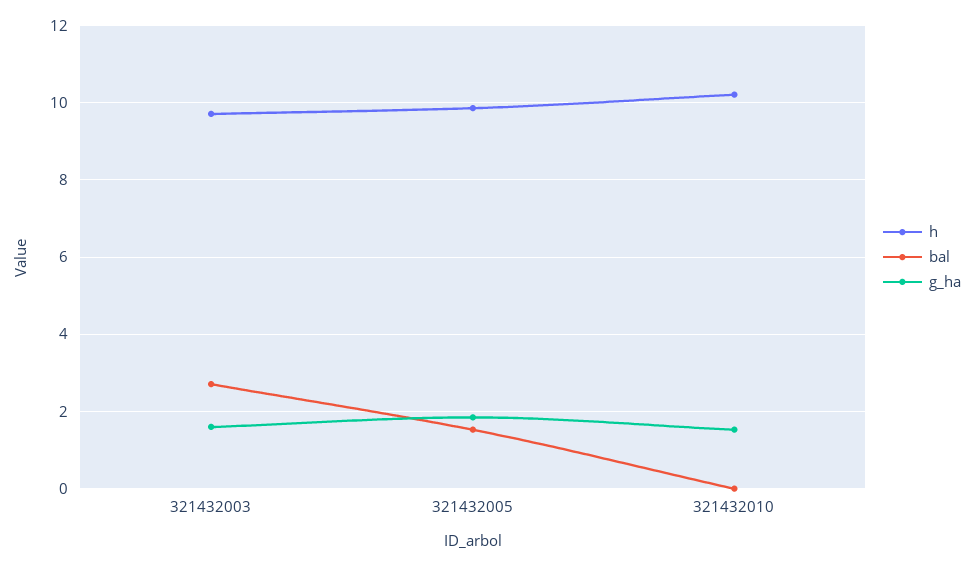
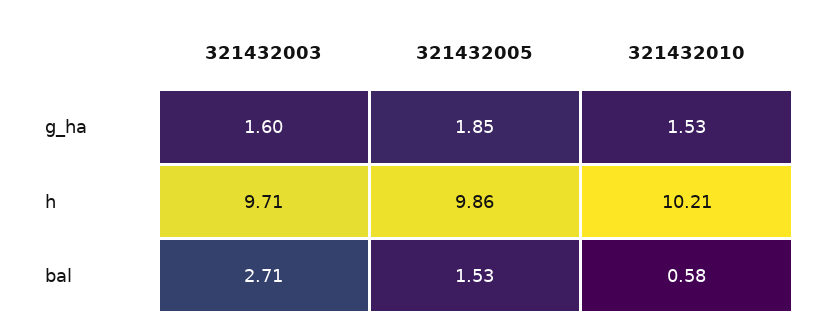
  {
    "h": {
      "321432003": 9.71,
      "321432005": 9.86,
      "321432010": 10.21
    },
    "bal": {
      "321432003": 2.71,
      "321432005": 1.53,
-     "321432010": 0
+     "321432010": 0.58
    },
    "g_ha": {
      "321432003": 1.6,
      "321432005": 1.85,
      "321432010": 1.53
    }
  }

